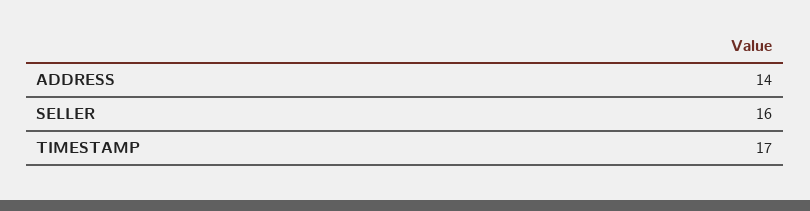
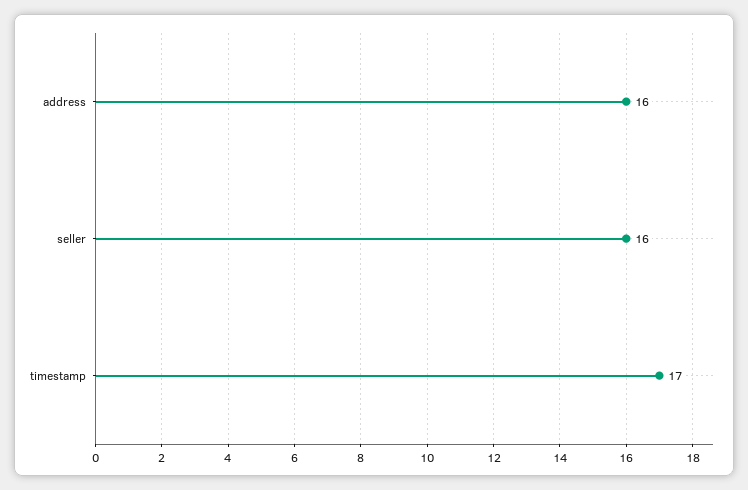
  {
-   "ADDRESS": 14,
+   "ADDRESS": 16,
    "SELLER": 16,
    "TIMESTAMP": 17
  }

